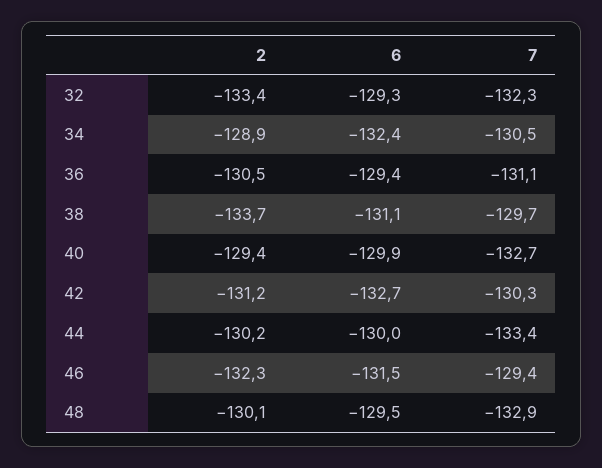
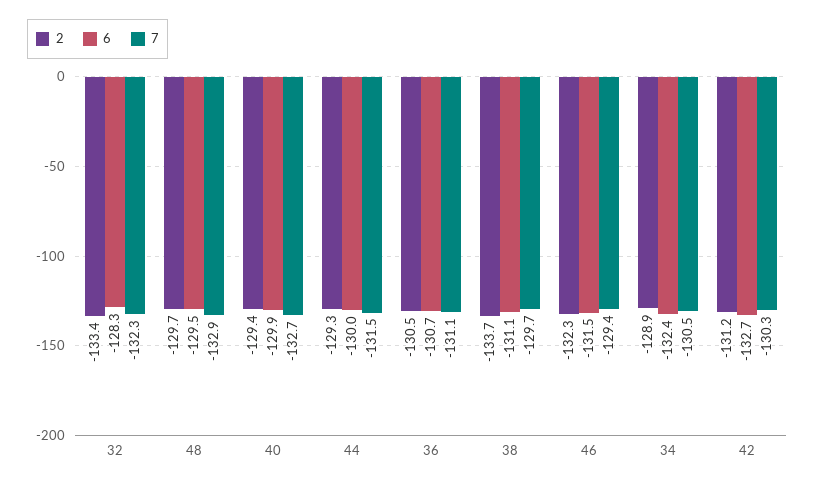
  {
    "2": {
      "32": -133.4,
      "34": -128.9,
      "36": -130.5,
      "38": -133.7,
      "40": -129.4,
      "42": -131.2,
-     "44": -130.2,
+     "44": -129.3,
      "46": -132.3,
-     "48": -130.1
+     "48": -129.7
    },
    "6": {
-     "32": -129.3,
+     "32": -128.3,
      "34": -132.4,
-     "36": -129.4,
+     "36": -130.7,
      "38": -131.1,
      "40": -129.9,
      "42": -132.7,
      "44": -130,
      "46": -131.5,
      "48": -129.5
    },
    "7": {
      "32": -132.3,
      "34": -130.5,
      "36": -131.1,
      "38": -129.7,
      "40": -132.7,
      "42": -130.3,
-     "44": -133.4,
+     "44": -131.5,
      "46": -129.4,
      "48": -132.9
    }
  }

